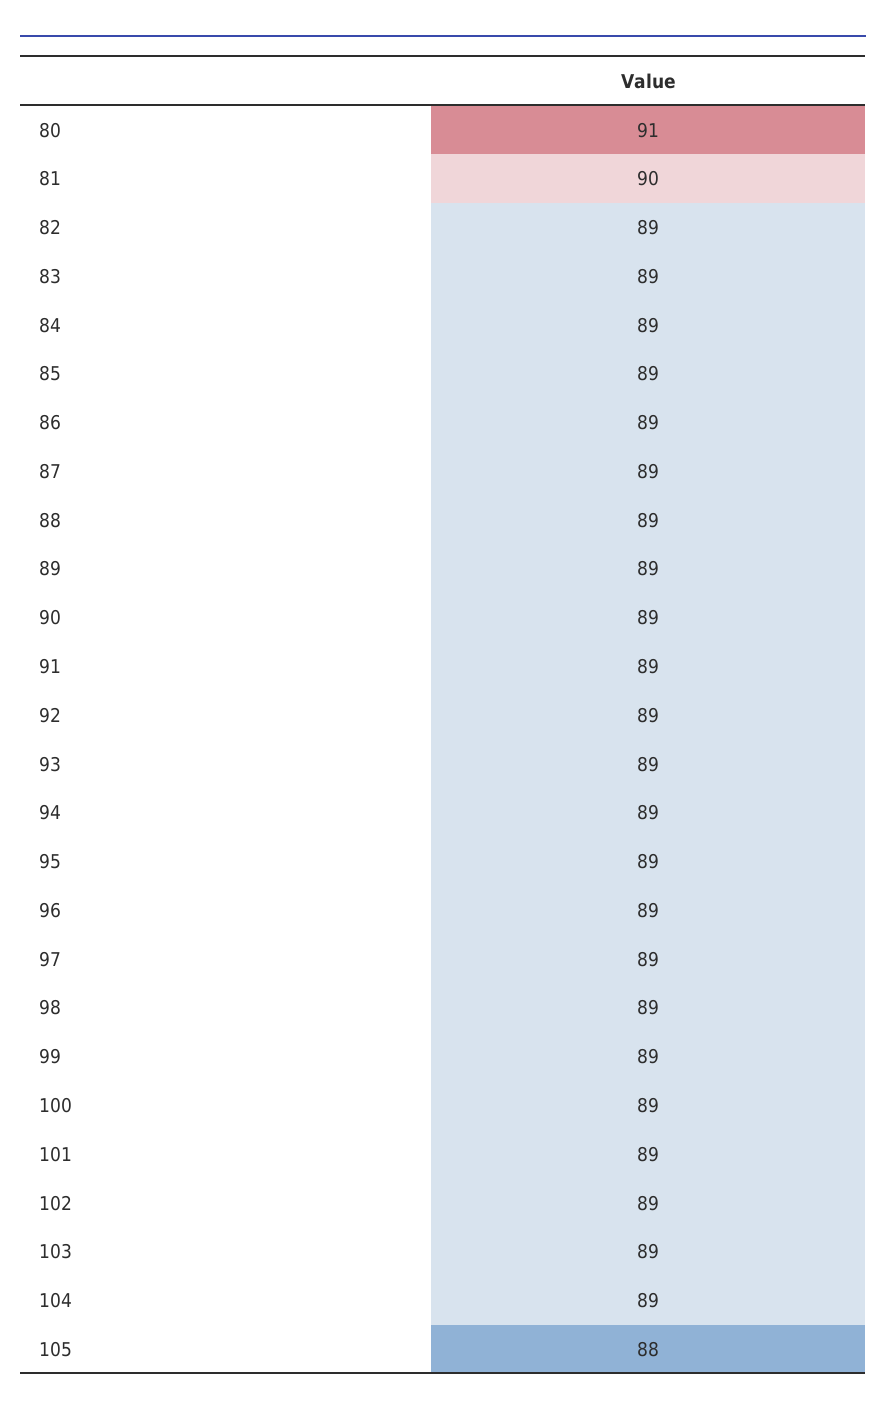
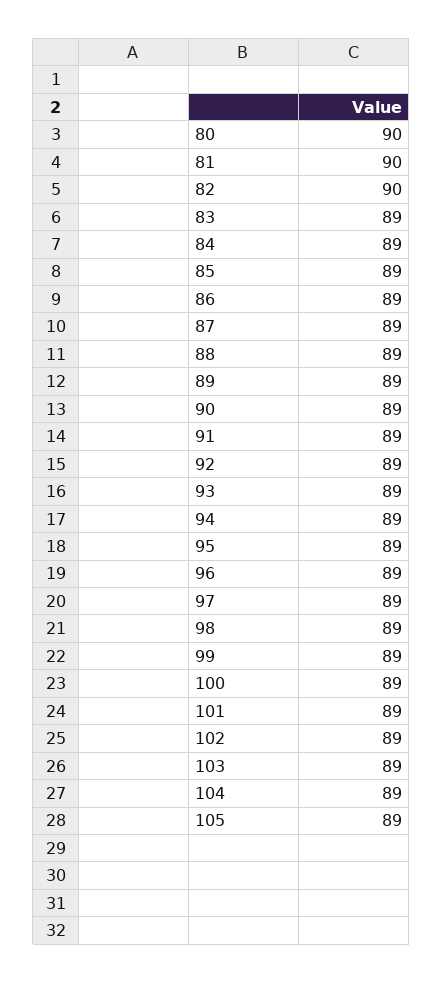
  {
-   "80": 91,
+   "80": 90,
    "81": 90,
-   "82": 89,
+   "82": 90,
    "83": 89,
    "84": 89,
    "85": 89,
    "86": 89,
    "87": 89,
    "88": 89,
    "89": 89,
    "90": 89,
    "91": 89,
    "92": 89,
    "93": 89,
    "94": 89,
    "95": 89,
    "96": 89,
    "97": 89,
    "98": 89,
    "99": 89,
    "100": 89,
    "101": 89,
    "102": 89,
    "103": 89,
    "104": 89,
-   "105": 88
+   "105": 89
  }

